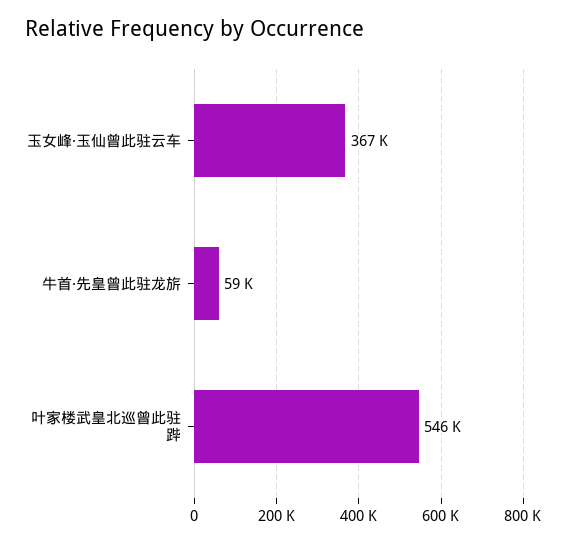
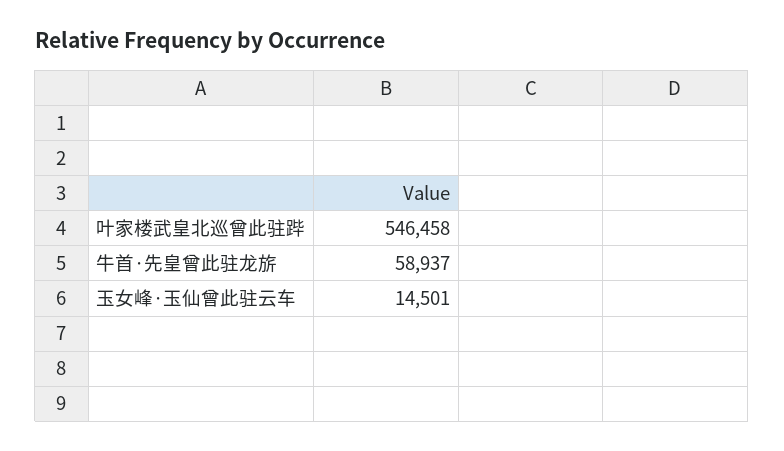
  {
-   "玉女峰·玉仙曾此驻云车": 367000,
+   "玉女峰·玉仙曾此驻云车": 14501,
    "牛首·先皇曾此驻龙旂": 58937,
    "叶家楼武皇北巡曾此驻跸": 546458
  }

